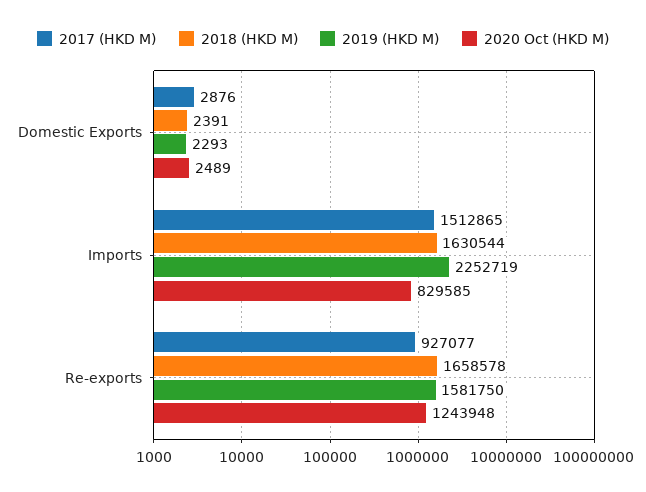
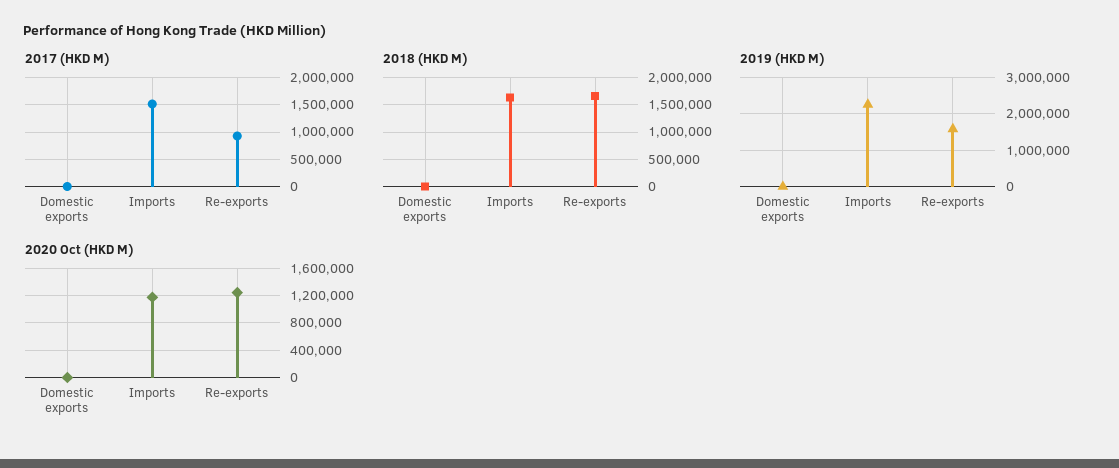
  {
    "2017 (HKD M)": {
      "Domestic Exports": 2876,
      "Imports": 1512865,
      "Re-exports": 927077
    },
    "2018 (HKD M)": {
      "Domestic Exports": 2391,
      "Imports": 1630544,
      "Re-exports": 1658578
    },
    "2019 (HKD M)": {
      "Domestic Exports": 2293,
      "Imports": 2252719,
      "Re-exports": 1581750
    },
    "2020 Oct (HKD M)": {
      "Domestic Exports": 2489,
-     "Imports": 829585,
+     "Imports": 1200000,
      "Re-exports": 1243948
    }
  }

